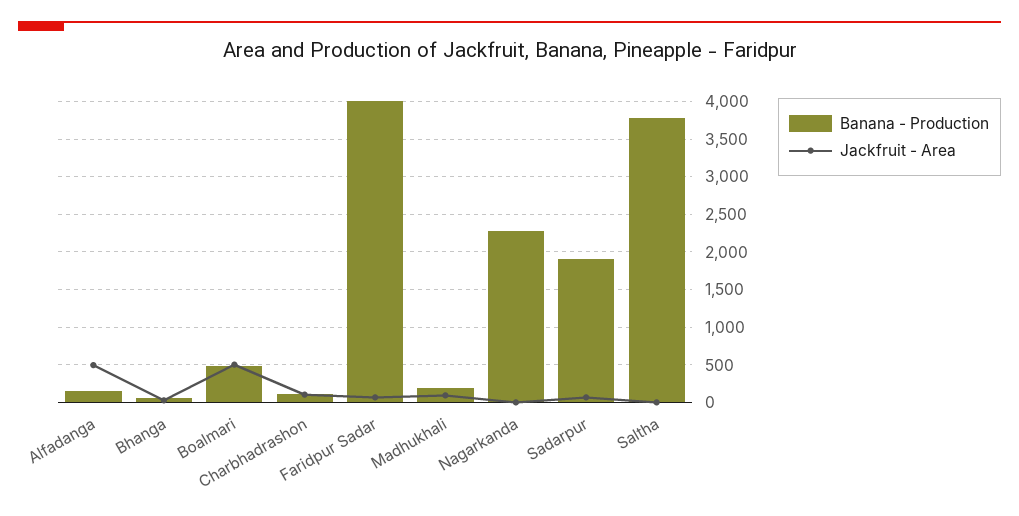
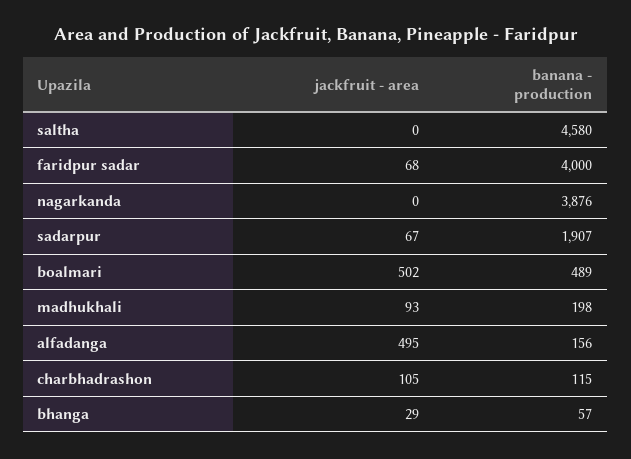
  {
    "Banana - Production": {
      "Alfadanga": 156,
      "Bhanga": 57,
      "Boalmari": 489,
      "Charbhadrashon": 115,
      "Faridpur Sadar": 4000,
      "Madhukhali": 198,
-     "Nagarkanda": 2300,
+     "Nagarkanda": 3876,
      "Sadarpur": 1907,
-     "Saltha": 3800
+     "Saltha": 4580
    },
    "Jackfruit - Area": {
      "Alfadanga": 495,
      "Bhanga": 29,
      "Boalmari": 502,
      "Charbhadrashon": 105,
      "Faridpur Sadar": 68,
      "Madhukhali": 93,
      "Nagarkanda": 0,
      "Sadarpur": 67,
      "Saltha": 0
    }
  }

